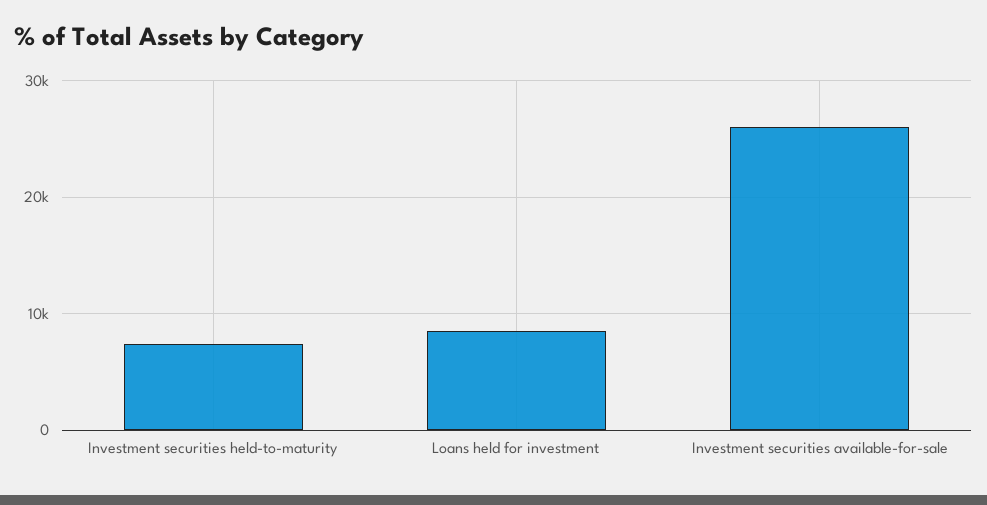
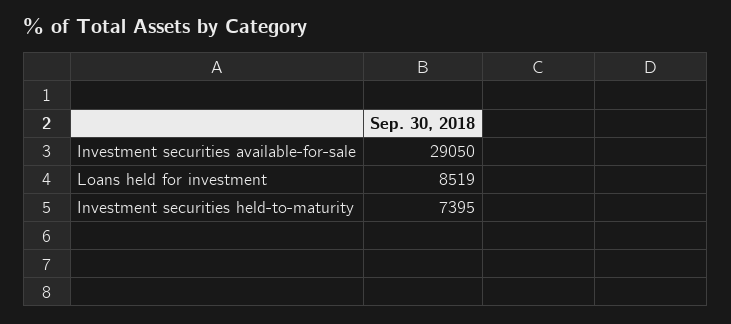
  {
    "Investment securities held-to-maturity": 7395,
    "Loans held for investment": 8519,
-   "Investment securities available-for-sale": 26000
+   "Investment securities available-for-sale": 29050
  }

